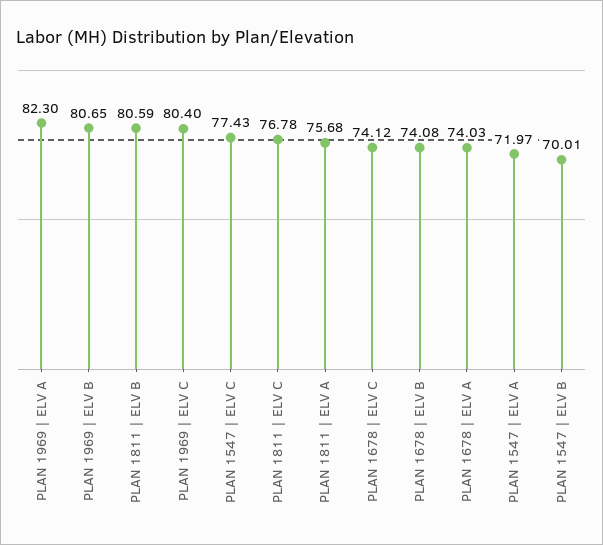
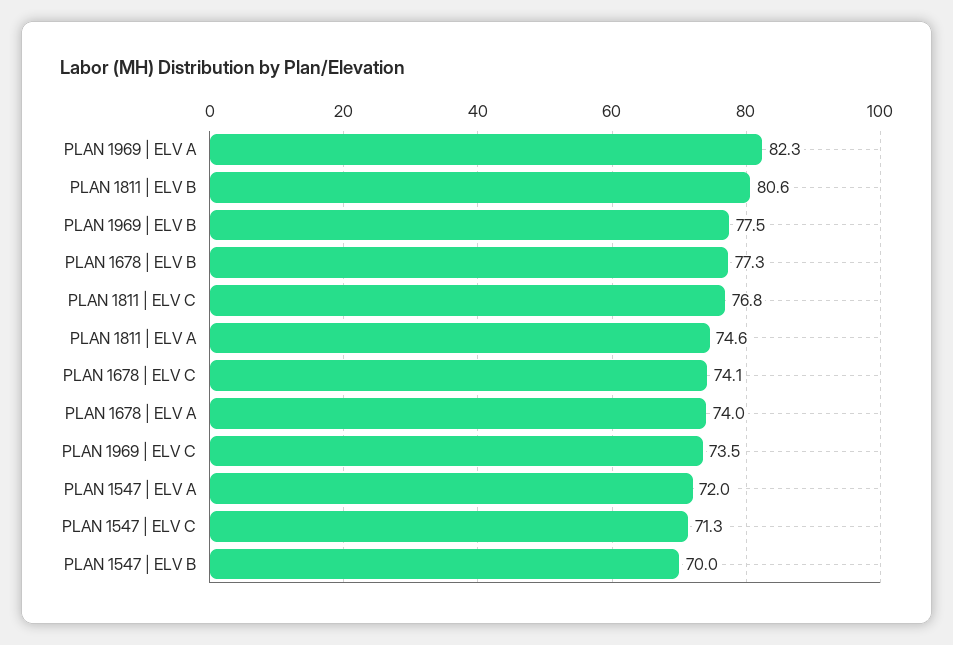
  {
    "PLAN 1969 | ELV A": 82.3,
-   "PLAN 1969 | ELV B": 80.65,
+   "PLAN 1969 | ELV B": 77.5,
    "PLAN 1811 | ELV B": 80.59,
-   "PLAN 1969 | ELV C": 80.4,
+   "PLAN 1969 | ELV C": 73.5,
-   "PLAN 1547 | ELV C": 77.43,
+   "PLAN 1547 | ELV C": 71.3,
    "PLAN 1811 | ELV C": 76.78,
-   "PLAN 1811 | ELV A": 75.68,
+   "PLAN 1811 | ELV A": 74.6,
    "PLAN 1678 | ELV C": 74.12,
-   "PLAN 1678 | ELV B": 74.08,
+   "PLAN 1678 | ELV B": 77.3,
    "PLAN 1678 | ELV A": 74.03,
    "PLAN 1547 | ELV A": 71.97,
    "PLAN 1547 | ELV B": 70.01
  }

